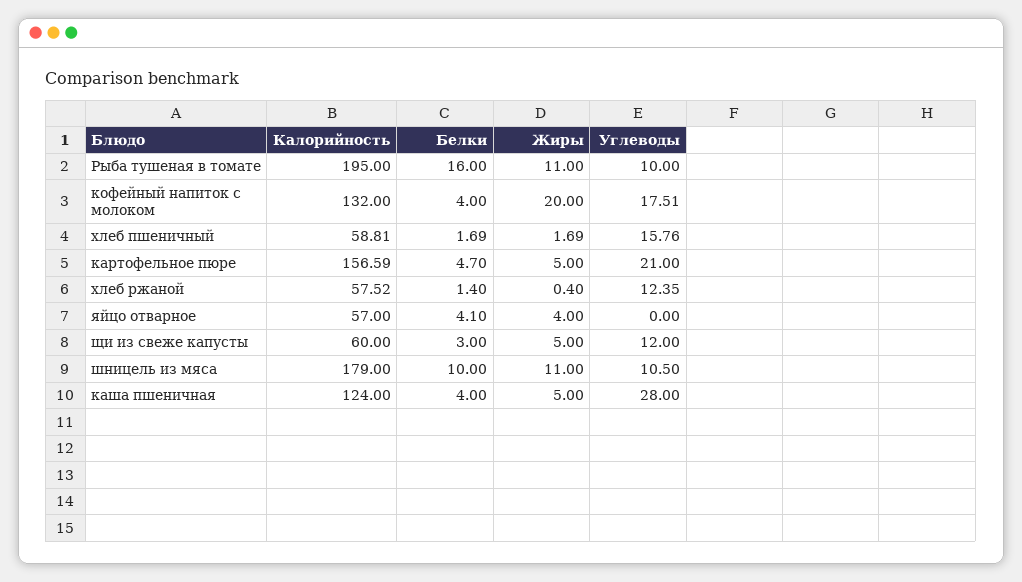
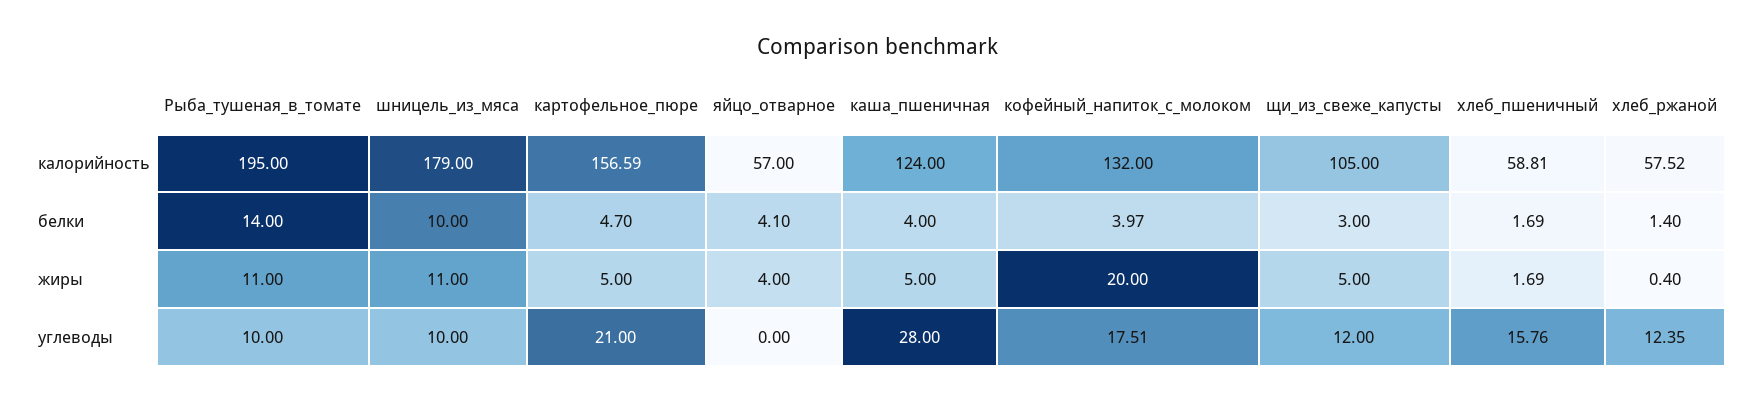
  {
    "Калорийность": {
      "Рыба тушеная в томате": 195,
      "кофейный напиток с молоком": 132,
      "хлеб пшеничный": 58.81,
      "картофельное пюре": 156.59,
      "хлеб ржаной": 57.52,
      "яйцо отварное": 57,
-     "щи из свеже капусты": 60,
+     "щи из свеже капусты": 105,
      "шницель из мяса": 179,
      "каша пшеничная": 124
    },
    "Белки": {
-     "Рыба тушеная в томате": 16,
+     "Рыба тушеная в томате": 14,
-     "кофейный напиток с молоком": 4,
+     "кофейный напиток с молоком": 3.97,
      "хлеб пшеничный": 1.69,
      "картофельное пюре": 4.7,
      "хлеб ржаной": 1.4,
      "яйцо отварное": 4.1,
      "щи из свеже капусты": 3,
      "шницель из мяса": 10,
      "каша пшеничная": 4
    },
    "Жиры": {
      "Рыба тушеная в томате": 11,
      "кофейный напиток с молоком": 20,
      "хлеб пшеничный": 1.69,
      "картофельное пюре": 5,
      "хлеб ржаной": 0.4,
      "яйцо отварное": 4,
      "щи из свеже капусты": 5,
      "шницель из мяса": 11,
      "каша пшеничная": 5
    },
    "Углеводы": {
      "Рыба тушеная в томате": 10,
      "кофейный напиток с молоком": 17.51,
      "хлеб пшеничный": 15.76,
      "картофельное пюре": 21,
      "хлеб ржаной": 12.35,
      "яйцо отварное": 0,
      "щи из свеже капусты": 12,
-     "шницель из мяса": 10.5,
+     "шницель из мяса": 10,
      "каша пшеничная": 28
    }
  }

